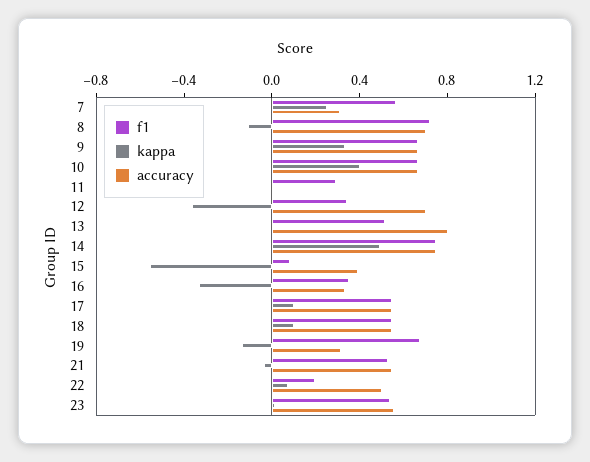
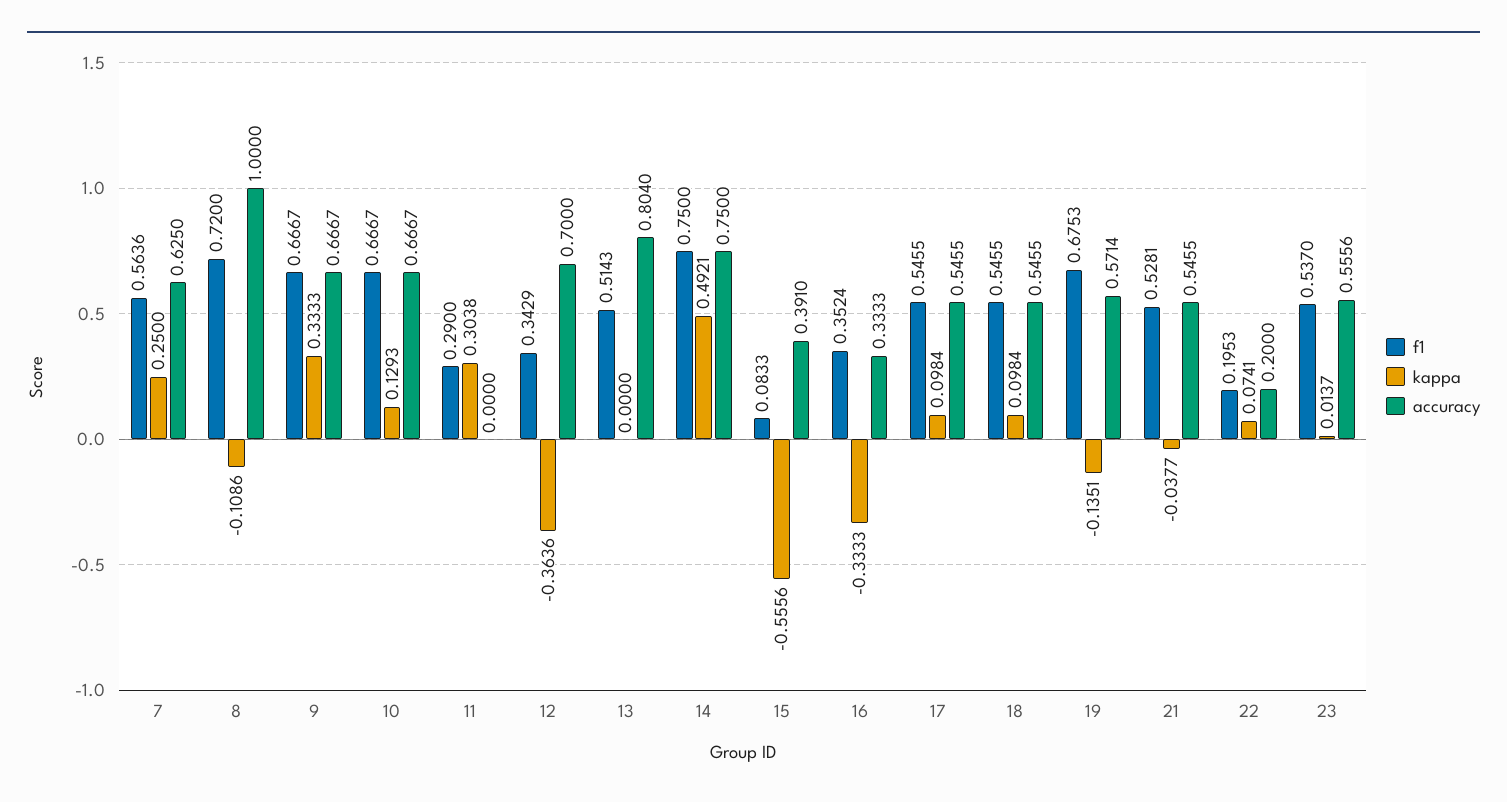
  {
    "f1": {
      "7": 0.5636,
      "8": 0.72,
      "9": 0.6667,
      "10": 0.6667,
      "11": 0.29,
      "12": 0.3429,
      "13": 0.5143,
      "14": 0.75,
      "15": 0.0833,
      "16": 0.3524,
      "17": 0.5455,
      "18": 0.5455,
      "19": 0.6753,
      "21": 0.5281,
      "22": 0.1953,
      "23": 0.537
    },
    "kappa": {
      "7": 0.25,
      "8": -0.1086,
      "9": 0.3333,
-     "10": 0.4,
+     "10": 0.1293,
-     "11": 0,
+     "11": 0.3038,
      "12": -0.3636,
      "13": 0,
      "14": 0.4921,
      "15": -0.5556,
      "16": -0.3333,
      "17": 0.0984,
      "18": 0.0984,
      "19": -0.1351,
      "21": -0.0377,
      "22": 0.0741,
      "23": 0.0137
    },
    "accuracy": {
-     "7": 0.3,
+     "7": 0.625,
-     "8": 0.7,
+     "8": 1,
      "9": 0.6667,
      "10": 0.6667,
      "11": 0,
      "12": 0.7,
      "13": 0.804,
      "14": 0.75,
      "15": 0.391,
      "16": 0.3333,
      "17": 0.5455,
      "18": 0.5455,
-     "19": 0.3,
+     "19": 0.5714,
      "21": 0.5455,
-     "22": 0.5,
+     "22": 0.2,
      "23": 0.5556
    }
  }

